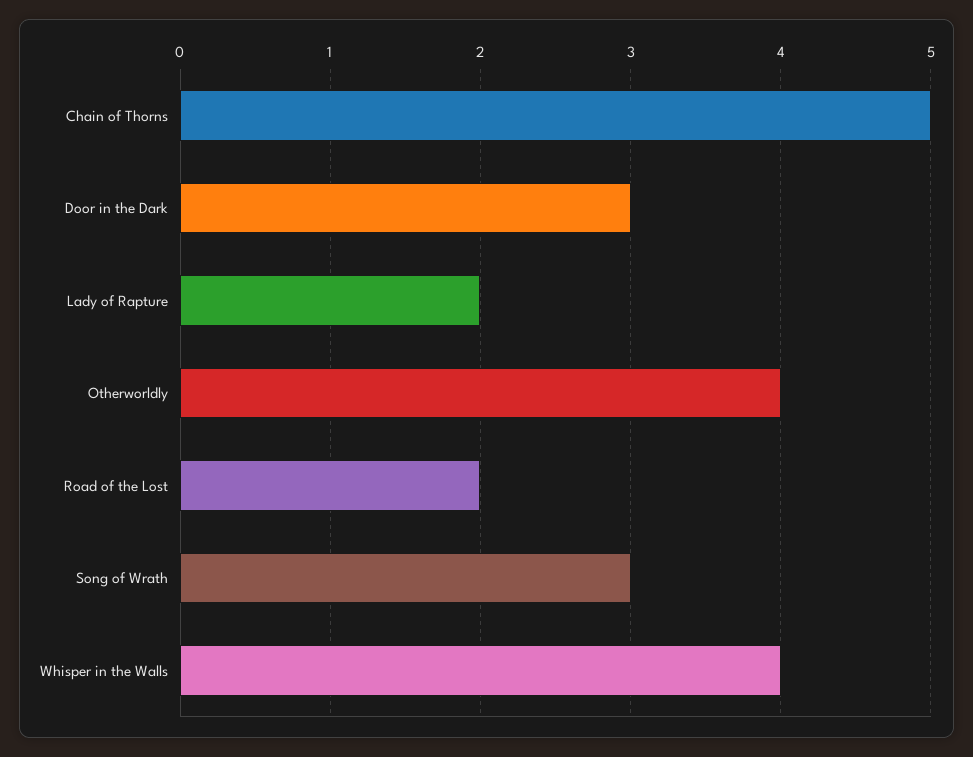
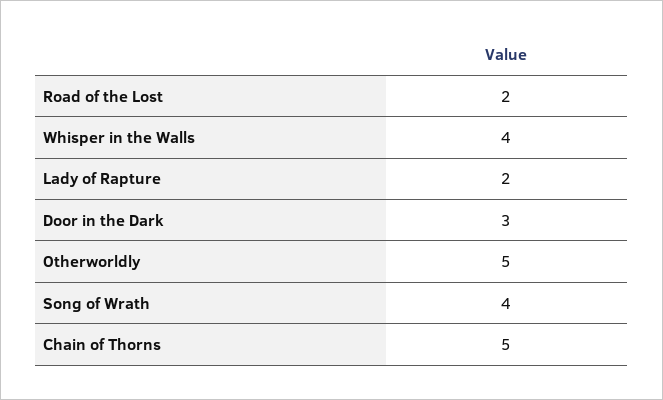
  {
    "Chain of Thorns": 5,
    "Door in the Dark": 3,
    "Lady of Rapture": 2,
-   "Otherworldly": 4,
+   "Otherworldly": 5,
    "Road of the Lost": 2,
-   "Song of Wrath": 3,
+   "Song of Wrath": 4,
    "Whisper in the Walls": 4
  }

